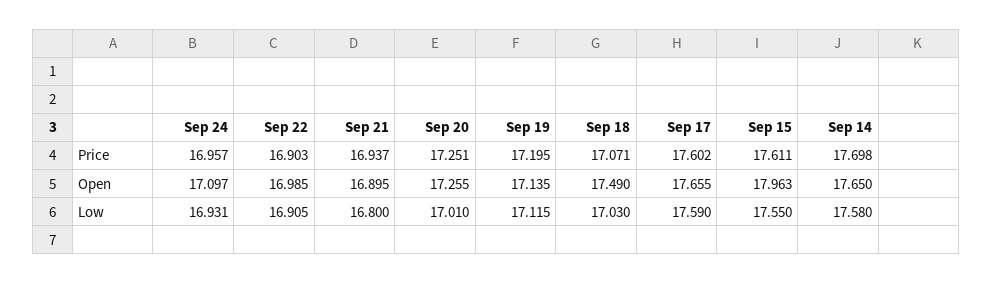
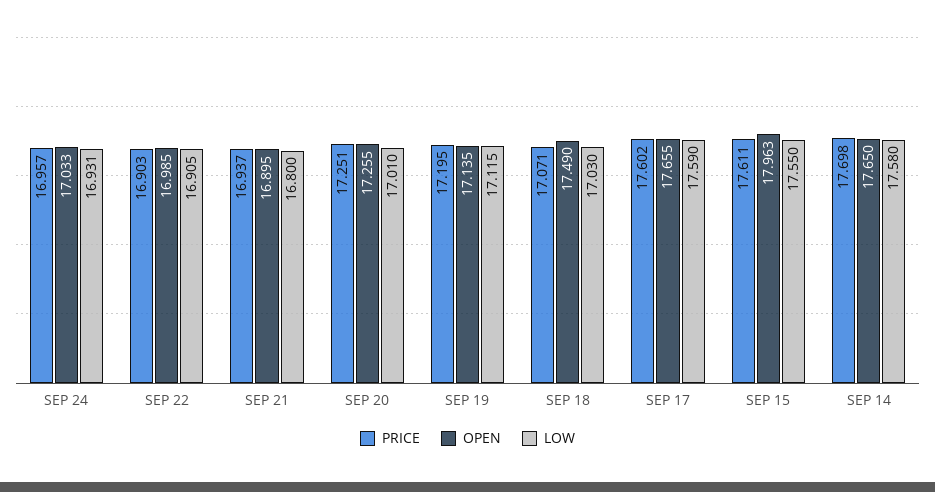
  {
    "Price": {
      "Sep 24": 16.957,
      "Sep 22": 16.903,
      "Sep 21": 16.937,
      "Sep 20": 17.251,
      "Sep 19": 17.195,
      "Sep 18": 17.071,
      "Sep 17": 17.602,
      "Sep 15": 17.611,
      "Sep 14": 17.698
    },
    "Open": {
-     "Sep 24": 17.097,
+     "Sep 24": 17.033,
      "Sep 22": 16.985,
      "Sep 21": 16.895,
      "Sep 20": 17.255,
      "Sep 19": 17.135,
      "Sep 18": 17.49,
      "Sep 17": 17.655,
      "Sep 15": 17.963,
      "Sep 14": 17.65
    },
    "Low": {
      "Sep 24": 16.931,
      "Sep 22": 16.905,
      "Sep 21": 16.8,
      "Sep 20": 17.01,
      "Sep 19": 17.115,
      "Sep 18": 17.03,
      "Sep 17": 17.59,
      "Sep 15": 17.55,
      "Sep 14": 17.58
    }
  }

